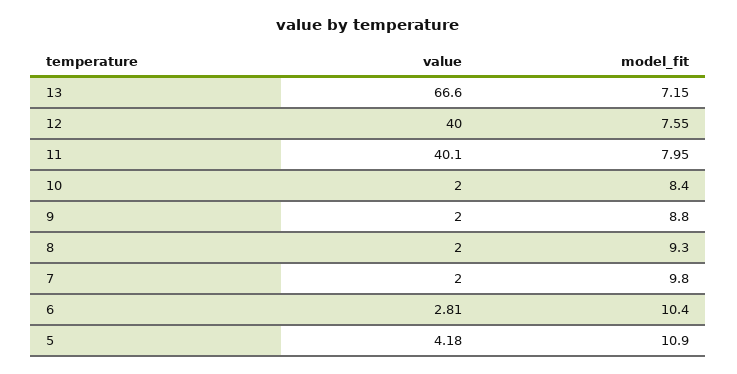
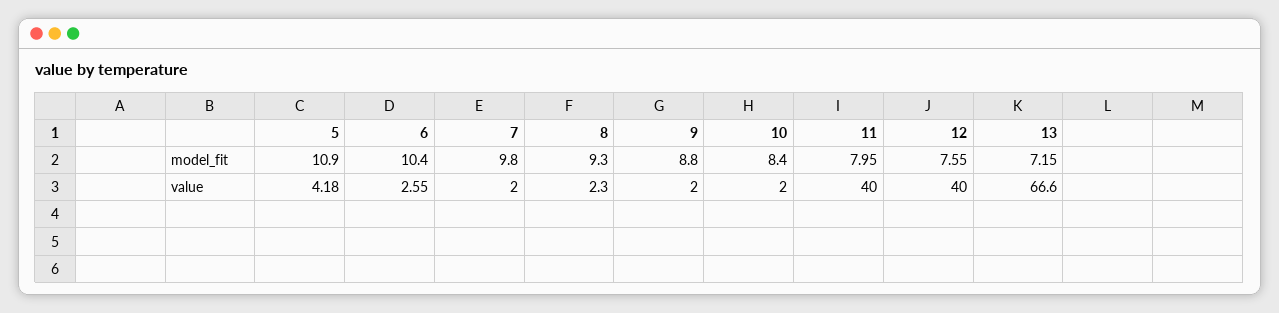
  {
    "value": {
      "13": 66.6,
      "12": 40,
-     "11": 40.1,
+     "11": 40,
      "10": 2,
      "9": 2,
-     "8": 2,
+     "8": 2.3,
      "7": 2,
-     "6": 2.81,
+     "6": 2.55,
      "5": 4.18
    },
    "model_fit": {
      "13": 7.15,
      "12": 7.55,
      "11": 7.95,
      "10": 8.4,
      "9": 8.8,
      "8": 9.3,
      "7": 9.8,
      "6": 10.4,
      "5": 10.9
    }
  }

